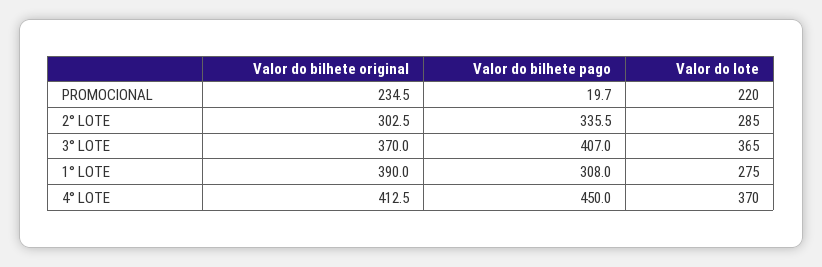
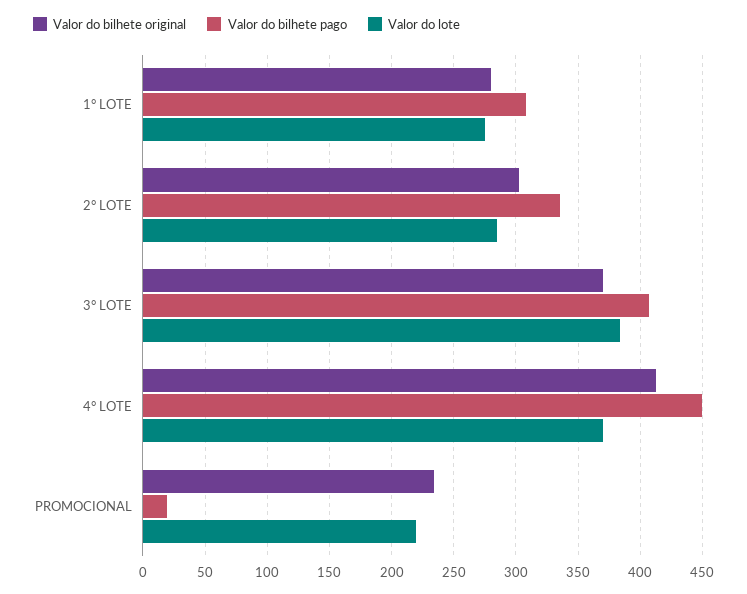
  {
    "Valor do bilhete original": {
      "PROMOCIONAL": 234.5,
      "2° LOTE": 302.5,
      "3° LOTE": 370,
-     "1° LOTE": 390,
+     "1° LOTE": 280,
      "4° LOTE": 412.5
    },
    "Valor do bilhete pago": {
      "PROMOCIONAL": 19.7,
      "2° LOTE": 335.5,
      "3° LOTE": 407,
      "1° LOTE": 308,
      "4° LOTE": 450
    },
    "Valor do lote": {
      "PROMOCIONAL": 220,
      "2° LOTE": 285,
-     "3° LOTE": 365,
+     "3° LOTE": 385,
      "1° LOTE": 275,
      "4° LOTE": 370
    }
  }

